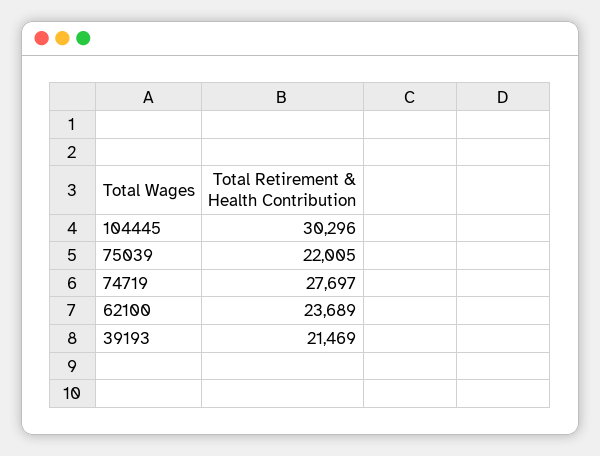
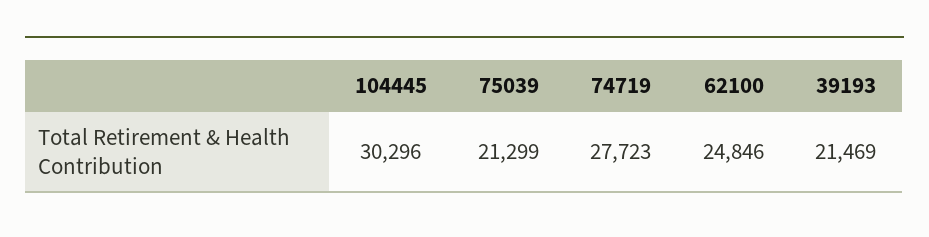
  {
    "104445": 30296,
-   "75039": 22005,
+   "75039": 21299,
-   "74719": 27697,
+   "74719": 27723,
-   "62100": 23689,
+   "62100": 24846,
    "39193": 21469
  }

